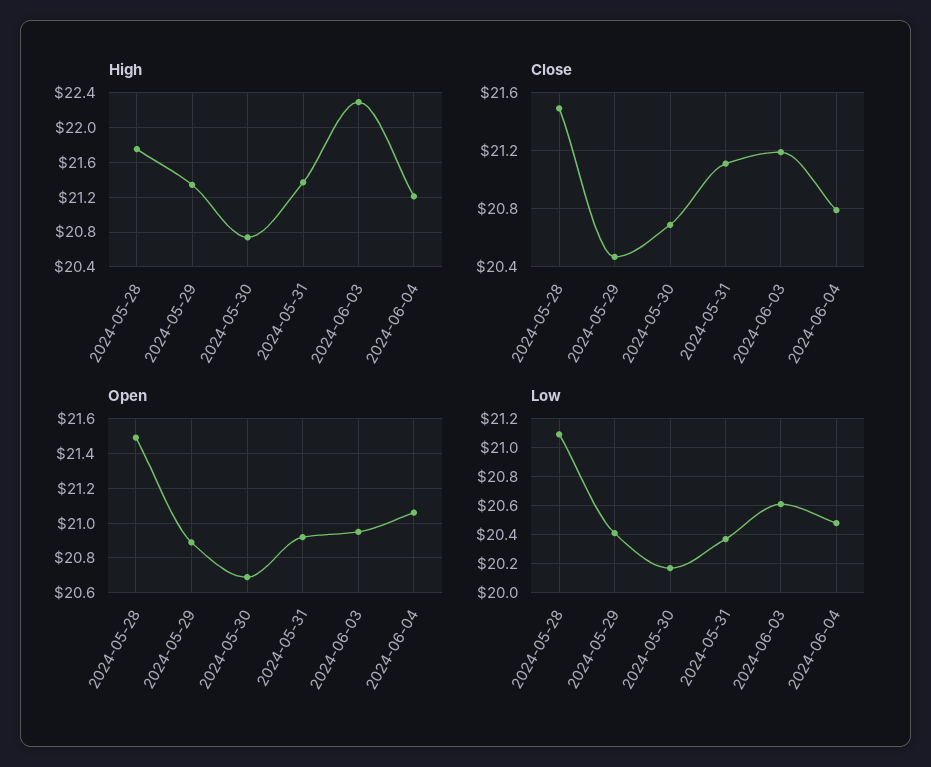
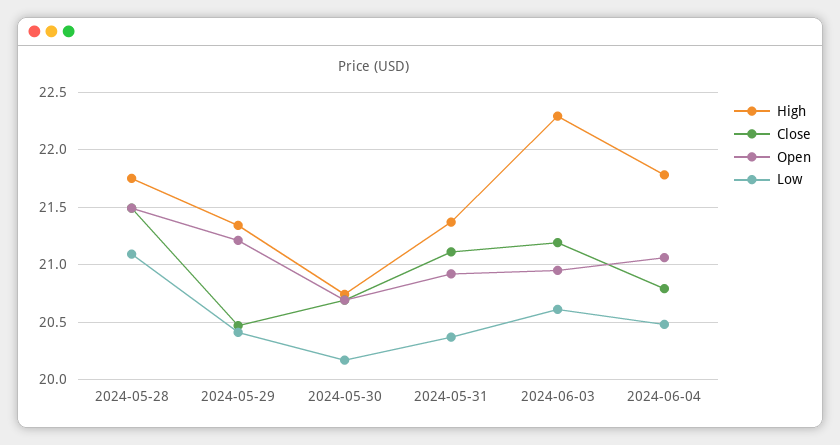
  {
    "High": {
      "2024-05-28": 21.8,
      "2024-05-29": 21.3,
      "2024-05-30": 20.7,
      "2024-05-31": 21.4,
      "2024-06-03": 22.3,
-     "2024-06-04": 21.2
+     "2024-06-04": 21.8
    },
    "Close": {
      "2024-05-28": 21.5,
      "2024-05-29": 20.45,
      "2024-05-30": 20.7,
      "2024-05-31": 21.1,
      "2024-06-03": 21.2,
      "2024-06-04": 20.8
    },
    "Open": {
      "2024-05-28": 21.5,
-     "2024-05-29": 20.9,
+     "2024-05-29": 21.2,
      "2024-05-30": 20.7,
      "2024-05-31": 20.9,
      "2024-06-03": 20.95,
      "2024-06-04": 21.05
    },
    "Low": {
      "2024-05-28": 21.1,
      "2024-05-29": 20.4,
      "2024-05-30": 20.15,
      "2024-05-31": 20.35,
      "2024-06-03": 20.6,
      "2024-06-04": 20.5
    }
  }

